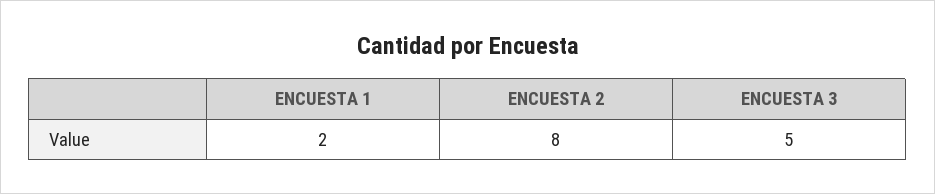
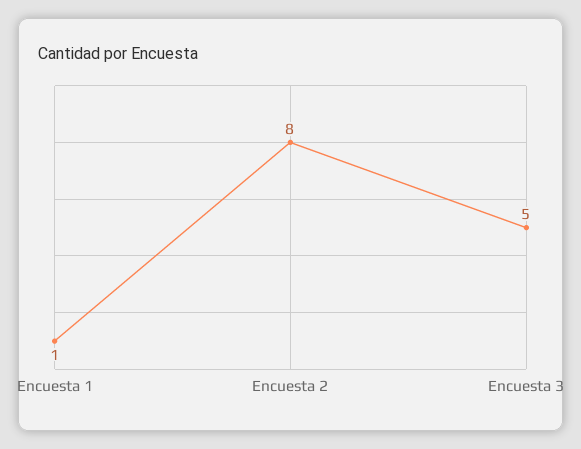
  {
-   "ENCUESTA 1": 2,
+   "ENCUESTA 1": 1,
    "ENCUESTA 2": 8,
    "ENCUESTA 3": 5
  }

